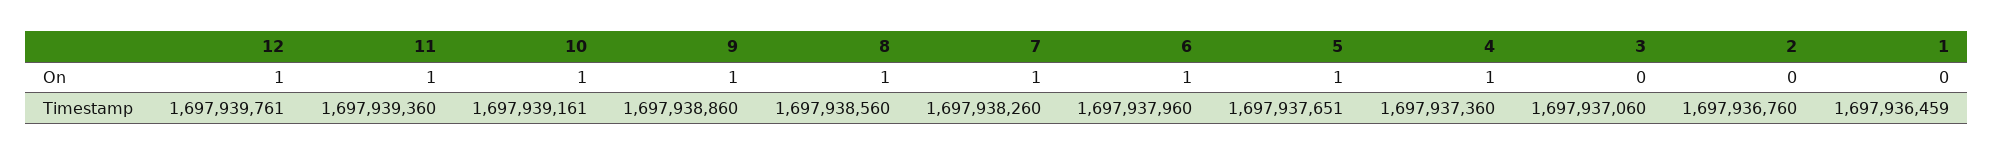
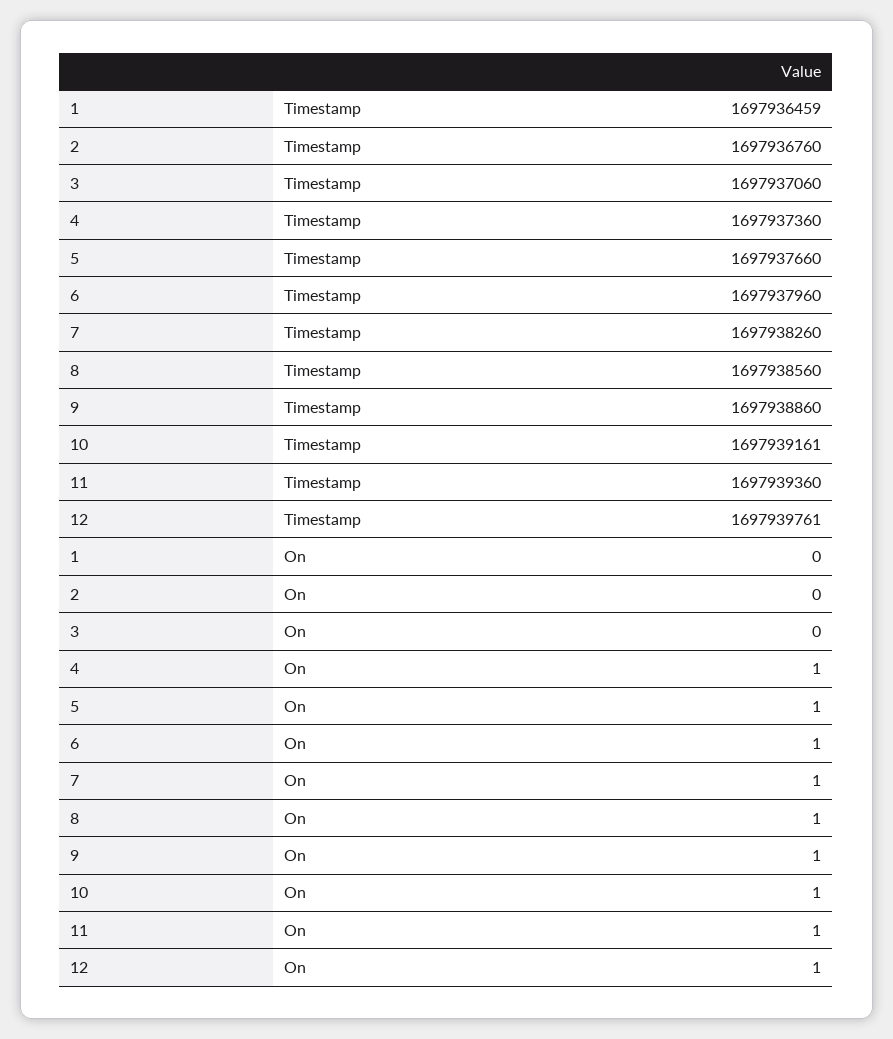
  {
    "12": {
      "On": 1,
      "Timestamp": 1697939761
    },
    "11": {
      "On": 1,
      "Timestamp": 1697939360
    },
    "10": {
      "On": 1,
      "Timestamp": 1697939161
    },
    "9": {
      "On": 1,
      "Timestamp": 1697938860
    },
    "8": {
      "On": 1,
      "Timestamp": 1697938560
    },
    "7": {
      "On": 1,
      "Timestamp": 1697938260
    },
    "6": {
      "On": 1,
      "Timestamp": 1697937960
    },
    "5": {
      "On": 1,
-     "Timestamp": 1697937651
+     "Timestamp": 1697937660
    },
    "4": {
      "On": 1,
      "Timestamp": 1697937360
    },
    "3": {
      "On": 0,
      "Timestamp": 1697937060
    },
    "2": {
      "On": 0,
      "Timestamp": 1697936760
    },
    "1": {
      "On": 0,
      "Timestamp": 1697936459
    }
  }

